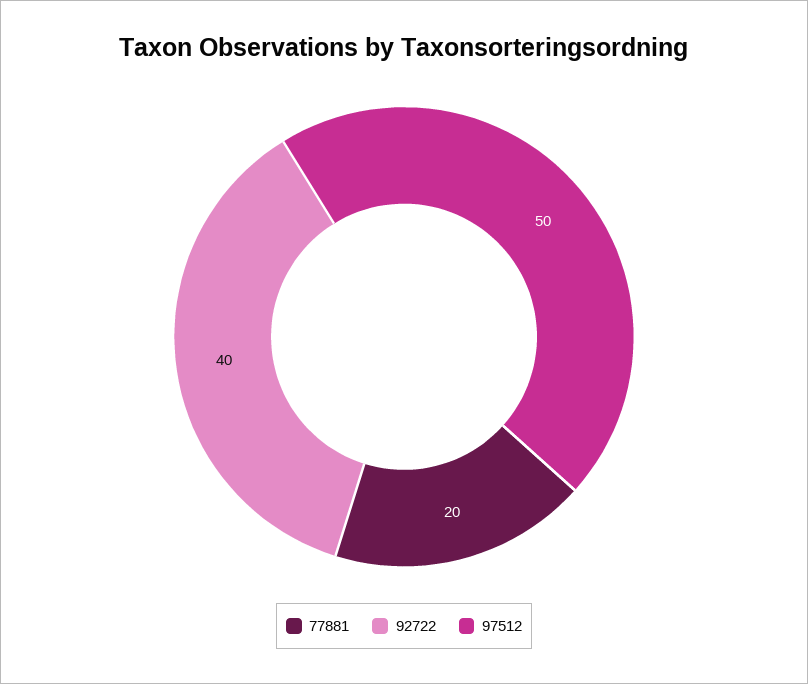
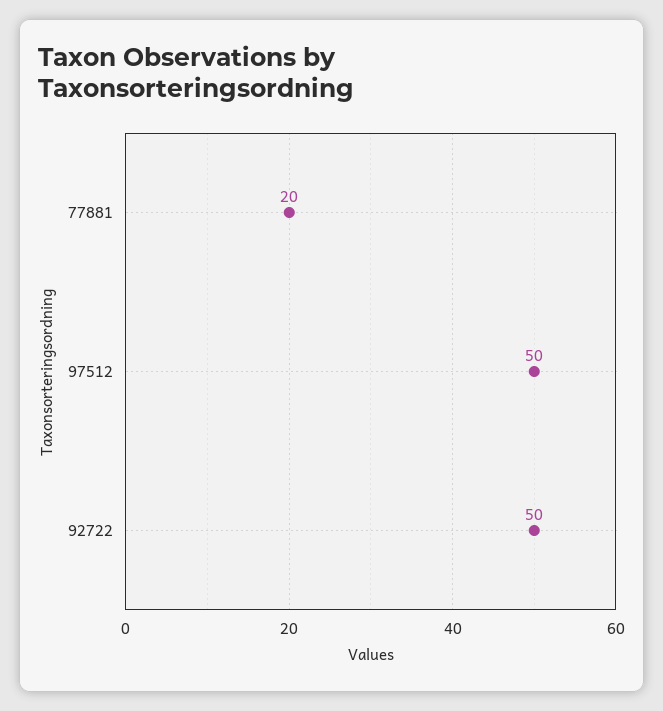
  {
    "77881": 20,
-   "92722": 40,
+   "92722": 50,
    "97512": 50
  }

